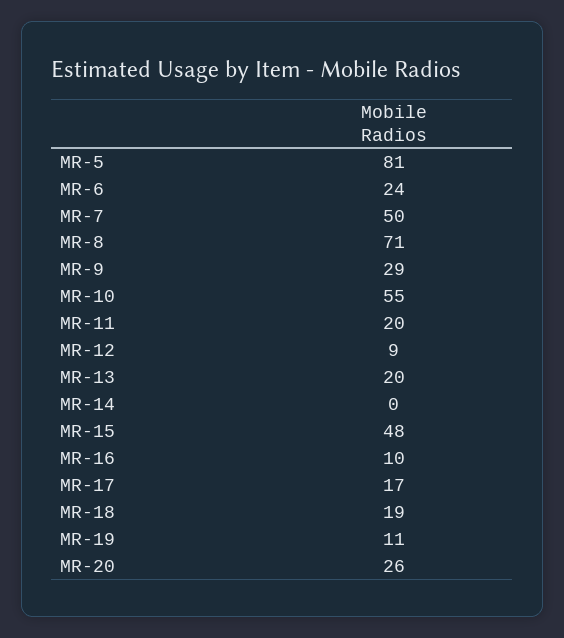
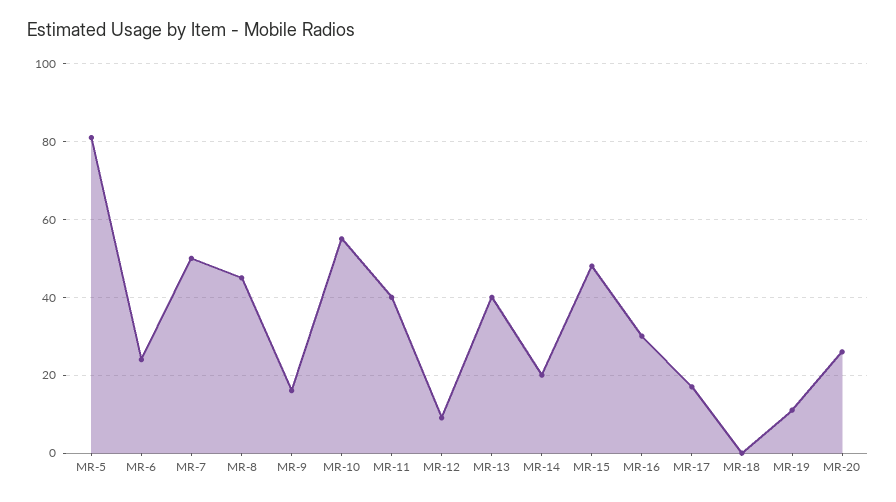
  {
    "MR-5": 81,
    "MR-6": 24,
    "MR-7": 50,
-   "MR-8": 71,
+   "MR-8": 45,
-   "MR-9": 29,
+   "MR-9": 15,
    "MR-10": 55,
-   "MR-11": 20,
+   "MR-11": 40,
    "MR-12": 9,
-   "MR-13": 20,
+   "MR-13": 40,
-   "MR-14": 0,
+   "MR-14": 20,
    "MR-15": 48,
-   "MR-16": 10,
+   "MR-16": 30,
    "MR-17": 17,
-   "MR-18": 19,
+   "MR-18": 0,
    "MR-19": 11,
    "MR-20": 26
  }

